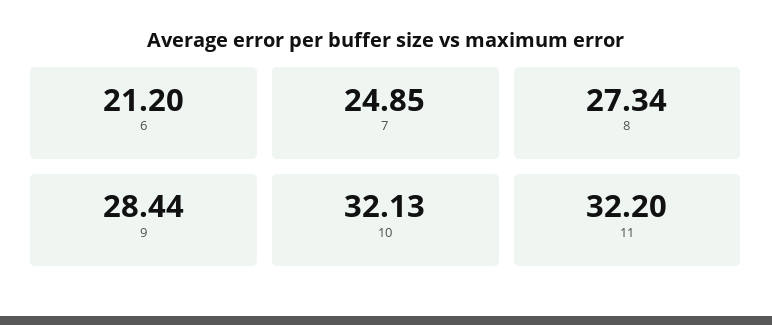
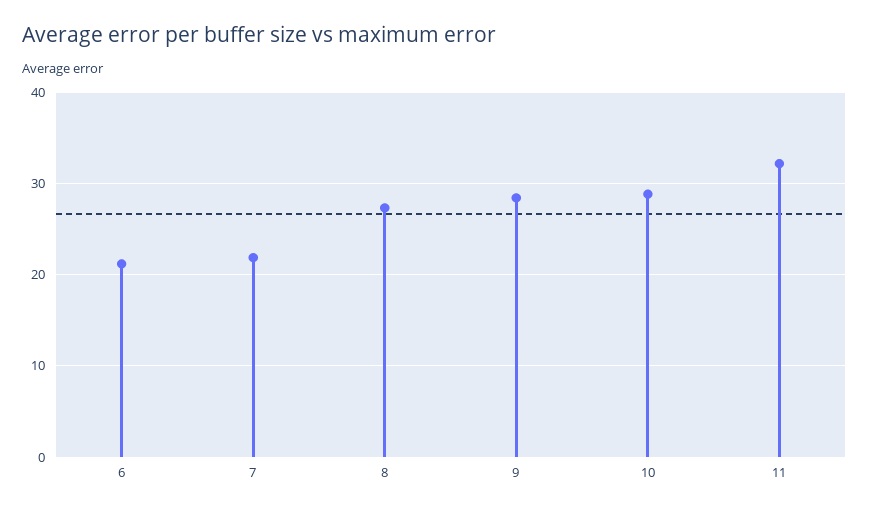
  {
    "6": 21.2,
-   "7": 24.85,
+   "7": 22,
    "8": 27.34,
    "9": 28.44,
-   "10": 32.13,
+   "10": 29,
    "11": 32.2
  }

